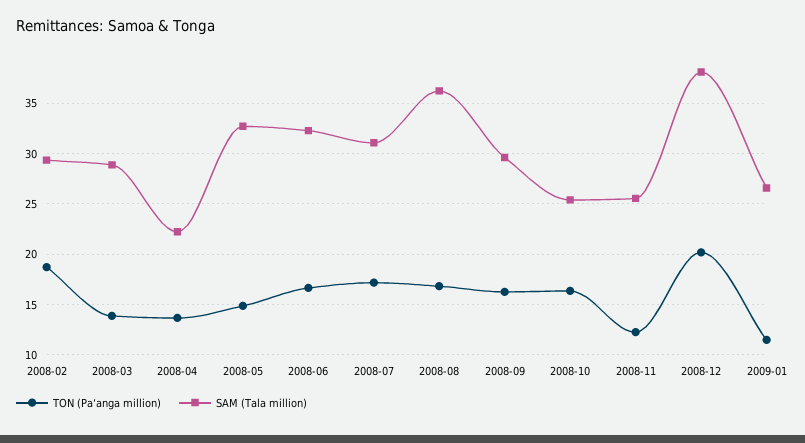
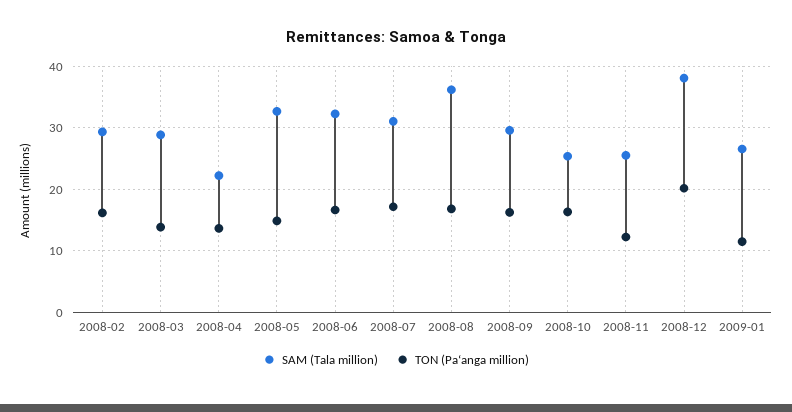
  {
    "TON (Paʻanga million)": {
-     "2008-02": 19,
+     "2008-02": 16,
      "2008-03": 14,
      "2008-04": 14,
      "2008-05": 15,
      "2008-06": 17,
      "2008-07": 17,
      "2008-08": 17,
      "2008-09": 16,
      "2008-10": 16,
      "2008-11": 12,
      "2008-12": 20,
      "2009-01": 11
    },
    "SAM (Tala million)": {
      "2008-02": 29,
      "2008-03": 29,
      "2008-04": 22,
      "2008-05": 33,
      "2008-06": 32,
      "2008-07": 31,
      "2008-08": 36,
      "2008-09": 30,
      "2008-10": 25,
      "2008-11": 26,
      "2008-12": 38,
      "2009-01": 27
    }
  }

